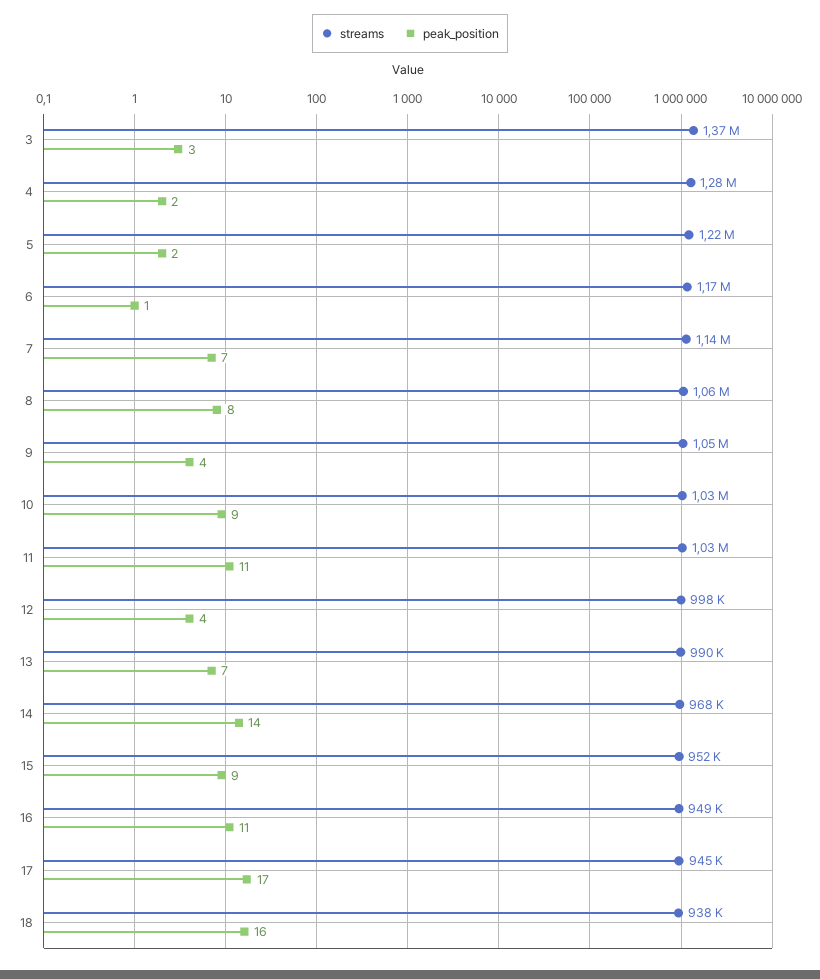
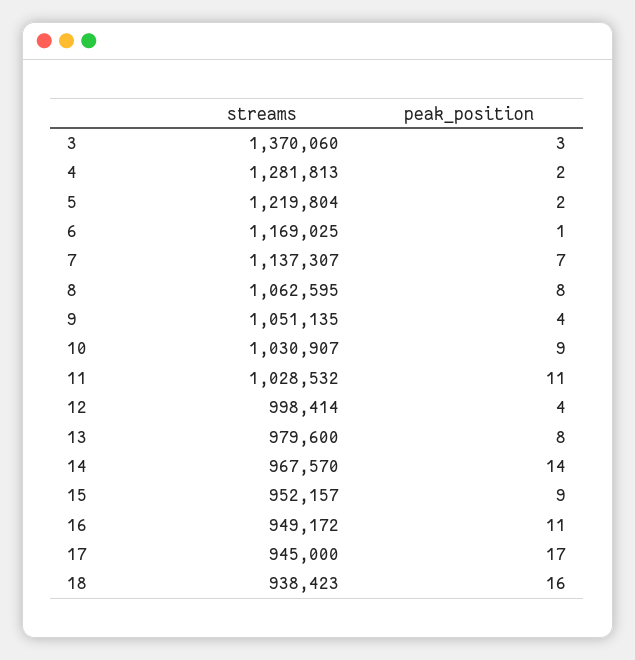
  {
    "streams": {
      "3": 1370060,
      "4": 1281813,
      "5": 1219804,
      "6": 1169025,
      "7": 1137307,
      "8": 1062595,
      "9": 1051135,
      "10": 1030907,
      "11": 1028532,
      "12": 998414,
-     "13": 990000,
+     "13": 979600,
      "14": 967570,
      "15": 952157,
      "16": 949172,
      "17": 945000,
      "18": 938423
    },
    "peak_position": {
      "3": 3,
      "4": 2,
      "5": 2,
      "6": 1,
      "7": 7,
      "8": 8,
      "9": 4,
      "10": 9,
      "11": 11,
      "12": 4,
-     "13": 7,
+     "13": 8,
      "14": 14,
      "15": 9,
      "16": 11,
      "17": 17,
      "18": 16
    }
  }

